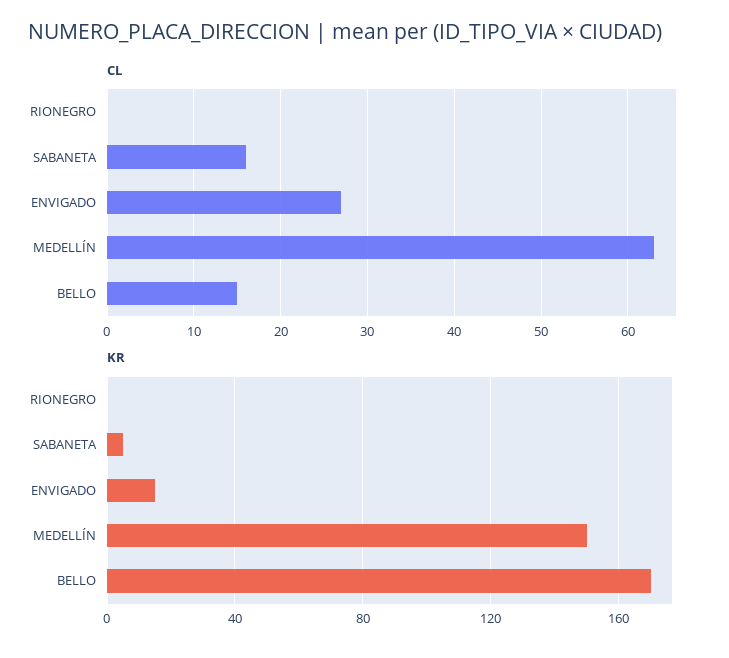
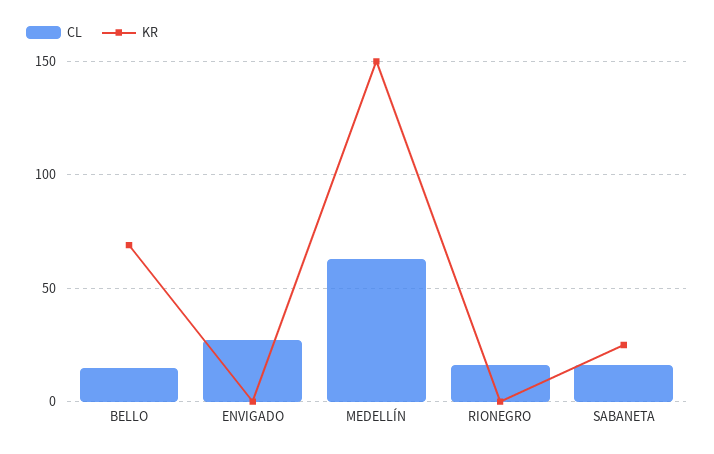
  {
    "CL": {
-     "RIONEGRO": 0,
+     "RIONEGRO": 15,
      "SABANETA": 16,
      "ENVIGADO": 27,
      "MEDELLÍN": 63,
      "BELLO": 15
    },
    "KR": {
      "RIONEGRO": 0,
-     "SABANETA": 5,
+     "SABANETA": 25,
-     "ENVIGADO": 15,
+     "ENVIGADO": 0,
      "MEDELLÍN": 150,
-     "BELLO": 170
+     "BELLO": 70
    }
  }

